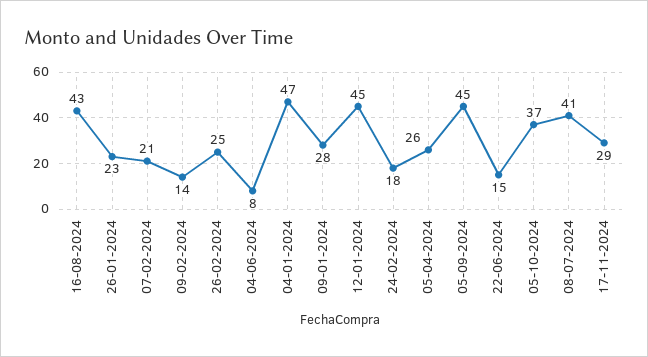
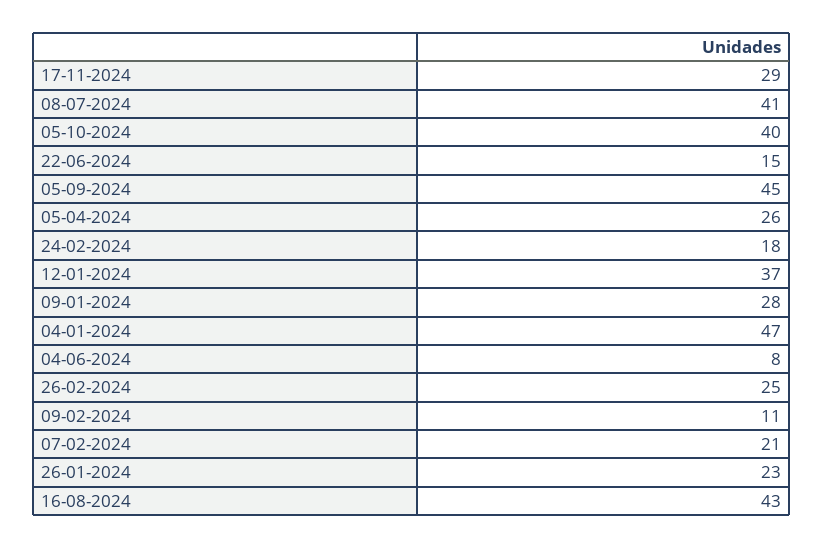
  {
    "16-08-2024": 43,
    "26-01-2024": 23,
    "07-02-2024": 21,
-   "09-02-2024": 14,
+   "09-02-2024": 11,
    "26-02-2024": 25,
    "04-06-2024": 8,
    "04-01-2024": 47,
    "09-01-2024": 28,
-   "12-01-2024": 45,
+   "12-01-2024": 37,
    "24-02-2024": 18,
    "05-04-2024": 26,
    "05-09-2024": 45,
    "22-06-2024": 15,
-   "05-10-2024": 37,
+   "05-10-2024": 40,
    "08-07-2024": 41,
    "17-11-2024": 29
  }

